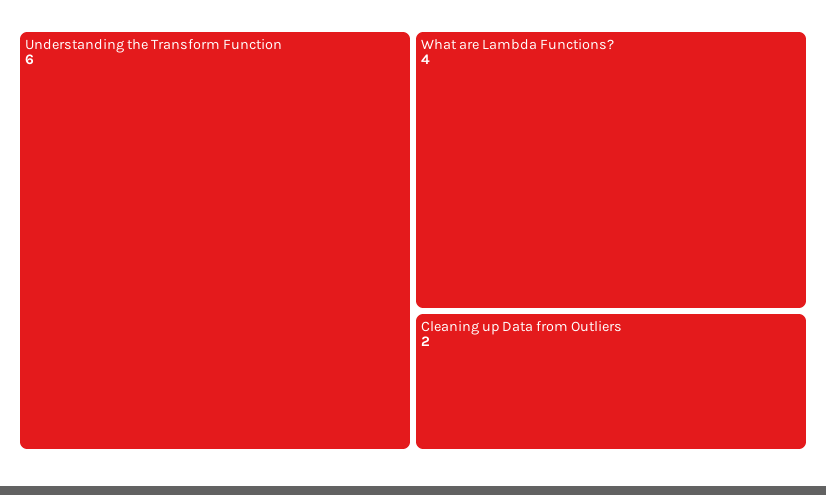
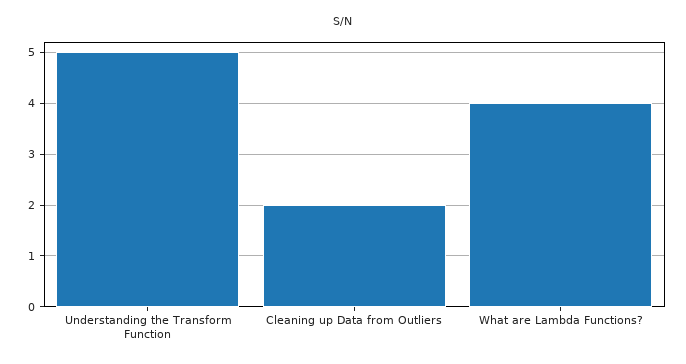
  {
-   "Understanding the Transform Function": 6,
+   "Understanding the Transform Function": 5,
    "What are Lambda Functions?": 4,
    "Cleaning up Data from Outliers": 2
  }

